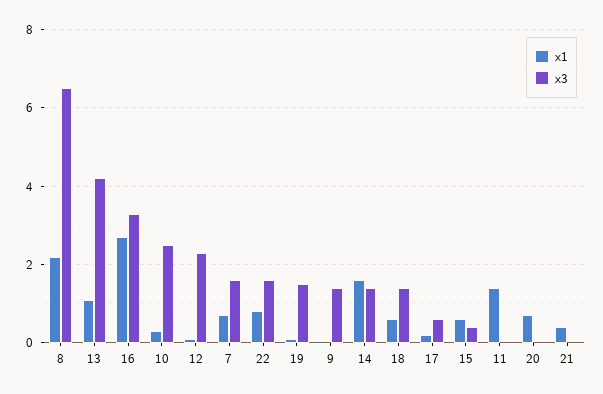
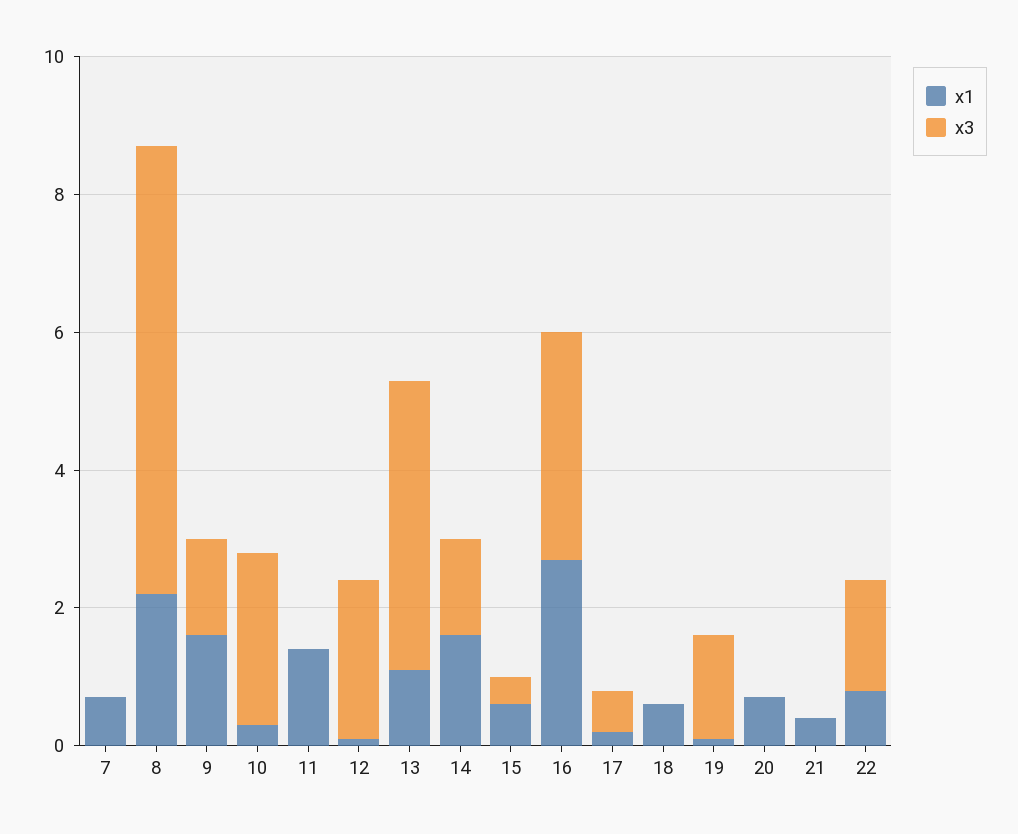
  {
    "x1": {
      "8": 2,
      "13": 1,
      "16": 2.5,
      "10": 0.5,
      "12": 0,
      "7": 0.5,
      "22": 1,
      "19": 0,
-     "9": 0,
+     "9": 1.5,
      "14": 1.5,
      "18": 0.5,
      "17": 0,
      "15": 0.5,
      "11": 1.5,
      "20": 0.5,
      "21": 0.5
    },
    "x3": {
      "8": 6.5,
      "13": 4,
      "16": 3.5,
      "10": 2.5,
      "12": 2.5,
-     "7": 1.5,
+     "7": 0,
      "22": 1.5,
      "19": 1.5,
      "9": 1.5,
      "14": 1.5,
-     "18": 1.5,
+     "18": 0,
      "17": 0.5,
      "15": 0.5,
      "11": 0,
      "20": 0,
      "21": 0
    }
  }

